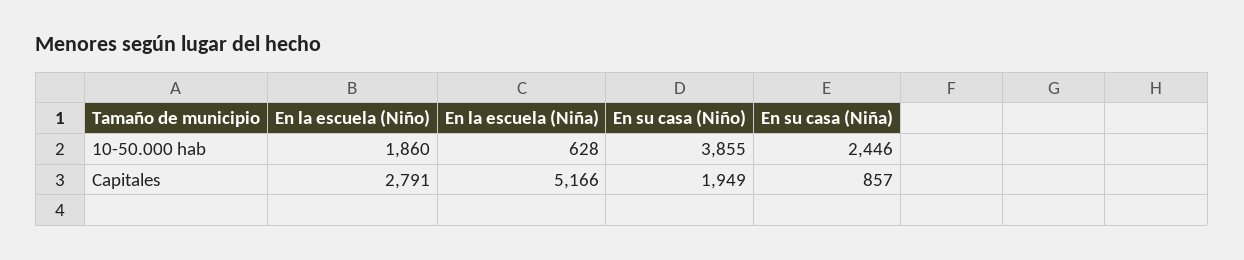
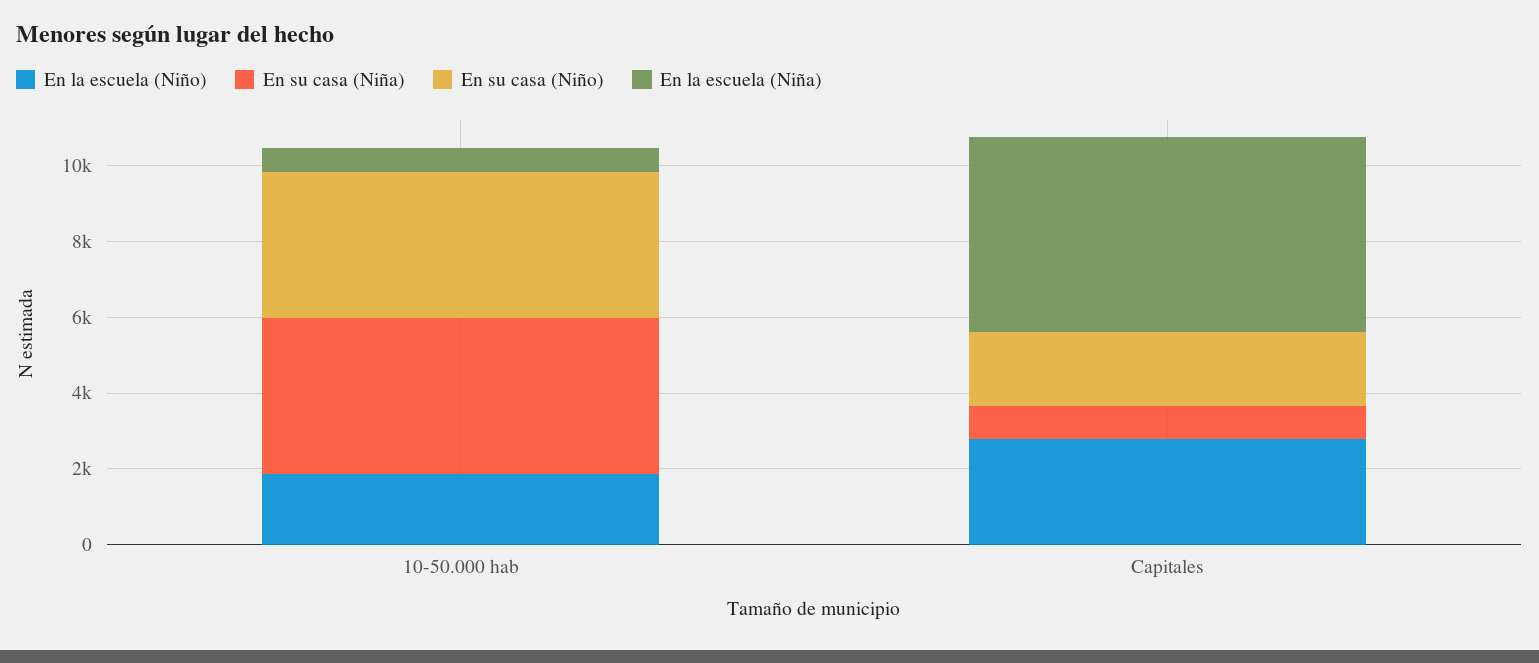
  {
    "En la escuela (Niño)": {
      "10-50.000 hab": 1860,
      "Capitales": 2791
    },
    "En la escuela (Niña)": {
      "10-50.000 hab": 628,
      "Capitales": 5166
    },
    "En su casa (Niño)": {
      "10-50.000 hab": 3855,
      "Capitales": 1949
    },
    "En su casa (Niña)": {
-     "10-50.000 hab": 2446,
+     "10-50.000 hab": 4000,
      "Capitales": 857
    }
  }

